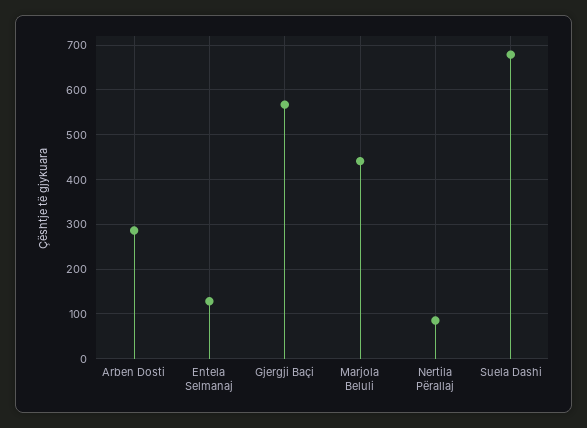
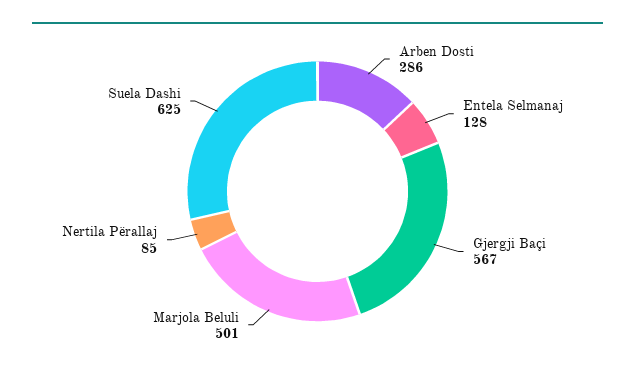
  {
    "Arben Dosti": 286,
    "Entela Selmanaj": 128,
    "Gjergji Baçi": 567,
-   "Marjola Beluli": 440,
+   "Marjola Beluli": 501,
    "Nertila Përallaj": 85,
-   "Suela Dashi": 680
+   "Suela Dashi": 625
  }

